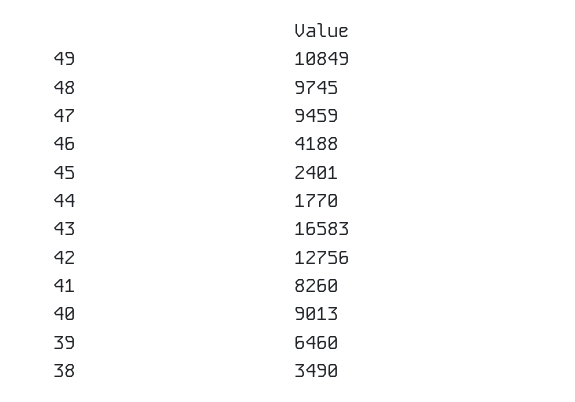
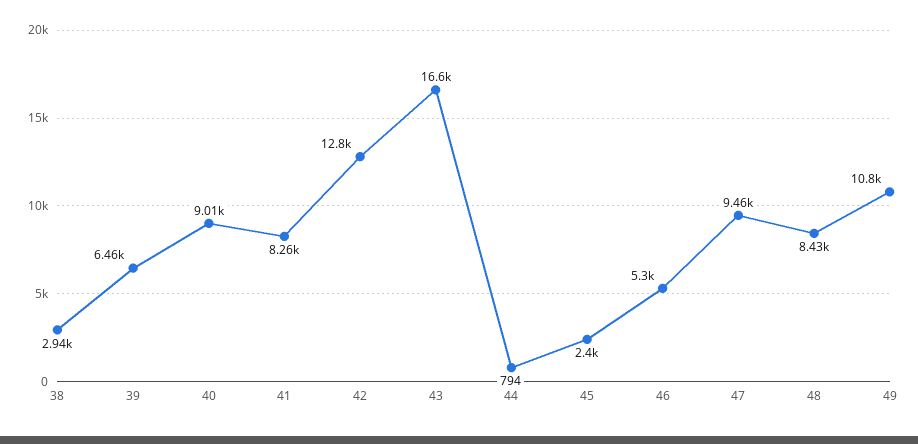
  {
    "49": 10849,
-   "48": 9745,
+   "48": 8430,
    "47": 9459,
-   "46": 4188,
+   "46": 5300,
    "45": 2401,
-   "44": 1770,
+   "44": 794,
    "43": 16583,
    "42": 12756,
    "41": 8260,
    "40": 9013,
    "39": 6460,
-   "38": 3490
+   "38": 2940
  }

